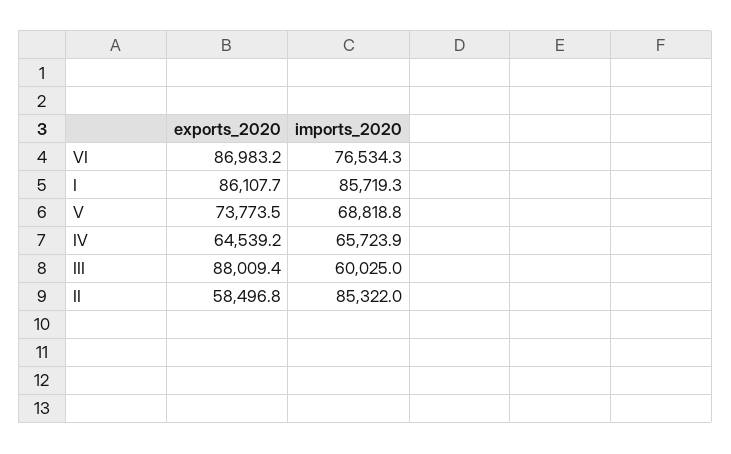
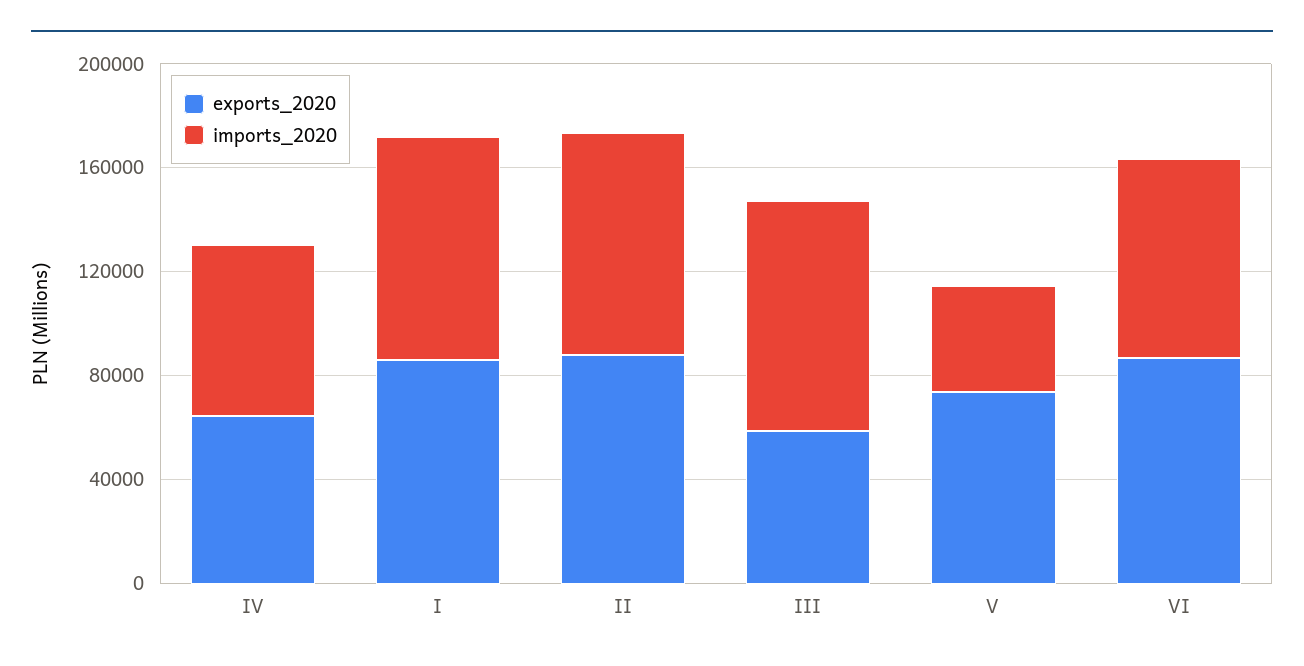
  {
    "exports_2020": {
      "VI": 86983.2,
      "I": 86107.7,
      "V": 73773.5,
      "IV": 64539.2,
-     "III": 88009.4,
+     "III": 60000,
-     "II": 58496.8
+     "II": 90000
    },
    "imports_2020": {
      "VI": 76534.3,
      "I": 85719.3,
-     "V": 68818.8,
+     "V": 40000,
      "IV": 65723.9,
-     "III": 60025,
+     "III": 90000,
      "II": 85322
    }
  }

